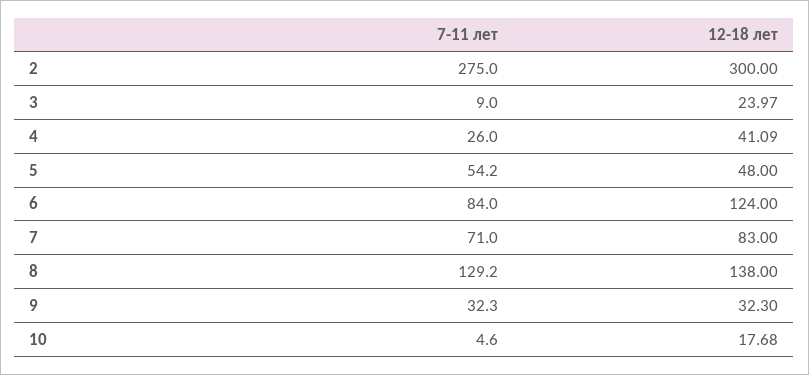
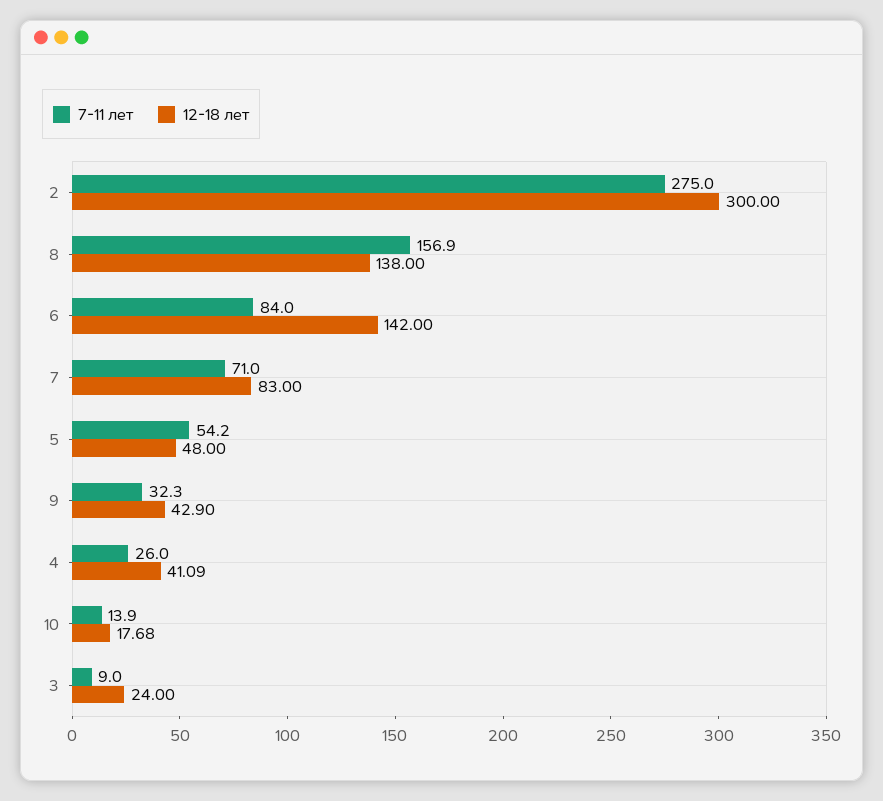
  {
    "7-11 лет": {
      "2": 275,
      "3": 9,
      "4": 26,
      "5": 54.2,
      "6": 84,
      "7": 71,
-     "8": 129.2,
+     "8": 156.9,
      "9": 32.3,
-     "10": 4.6
+     "10": 13.9
    },
    "12-18 лет": {
      "2": 300,
-     "3": 23.97,
+     "3": 24,
      "4": 41.09,
      "5": 48,
-     "6": 124,
+     "6": 142,
      "7": 83,
      "8": 138,
-     "9": 32.3,
+     "9": 42.9,
      "10": 17.68
    }
  }

